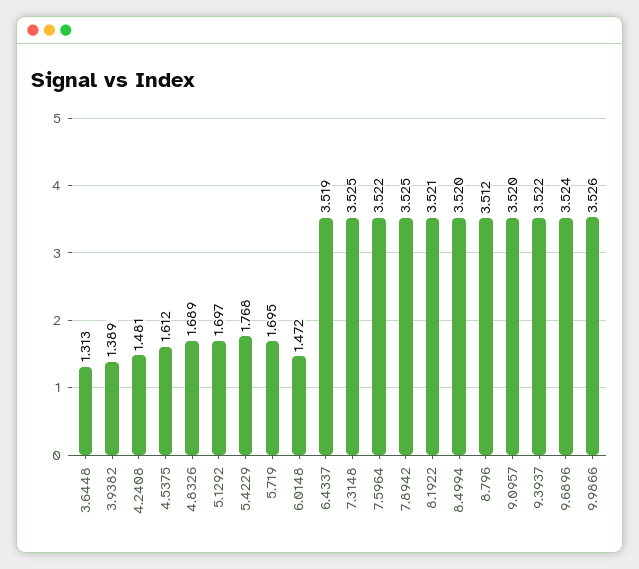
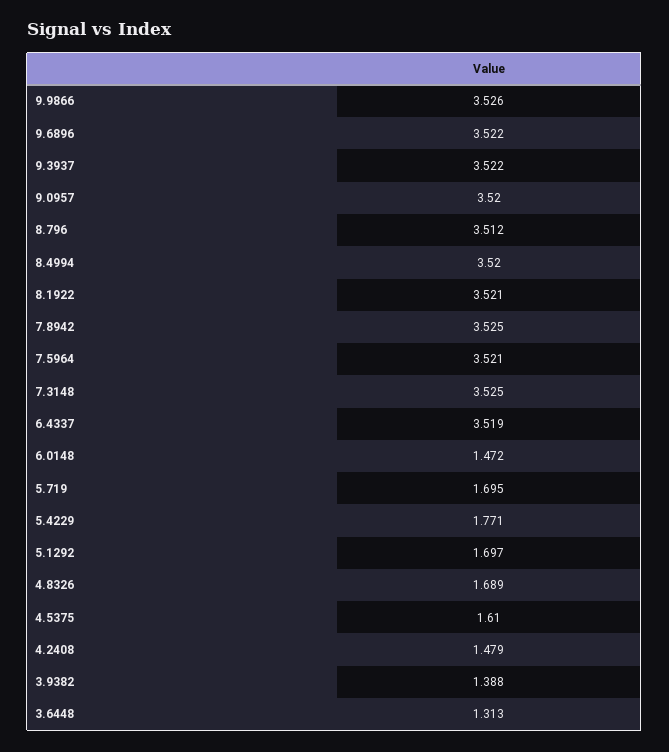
  {
    "3.6448": 1.313,
-   "3.9382": 1.389,
+   "3.9382": 1.388,
-   "4.2408": 1.481,
+   "4.2408": 1.479,
-   "4.5375": 1.612,
+   "4.5375": 1.61,
    "4.8326": 1.689,
    "5.1292": 1.697,
-   "5.4229": 1.768,
+   "5.4229": 1.771,
    "5.719": 1.695,
    "6.0148": 1.472,
    "6.4337": 3.519,
    "7.3148": 3.525,
-   "7.5964": 3.522,
+   "7.5964": 3.521,
    "7.8942": 3.525,
    "8.1922": 3.521,
    "8.4994": 3.52,
    "8.796": 3.512,
    "9.0957": 3.52,
    "9.3937": 3.522,
-   "9.6896": 3.524,
+   "9.6896": 3.522,
    "9.9866": 3.526
  }

